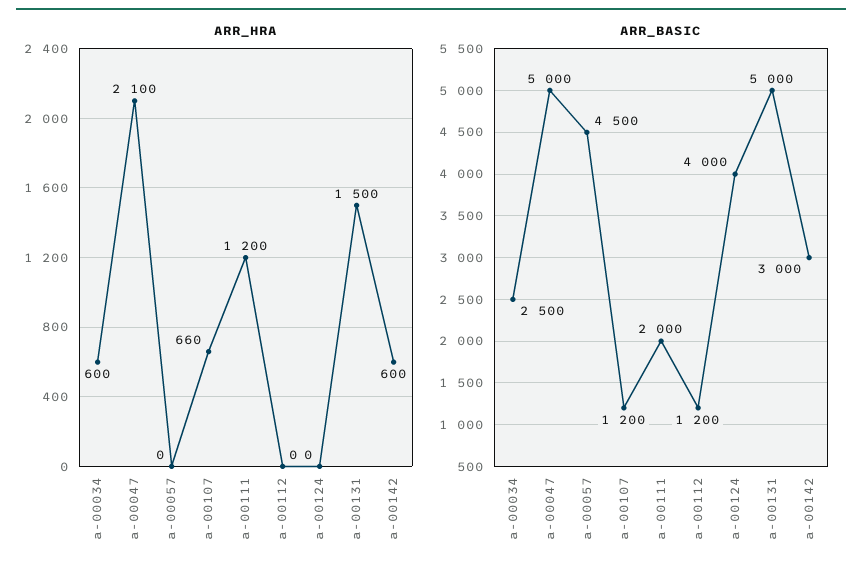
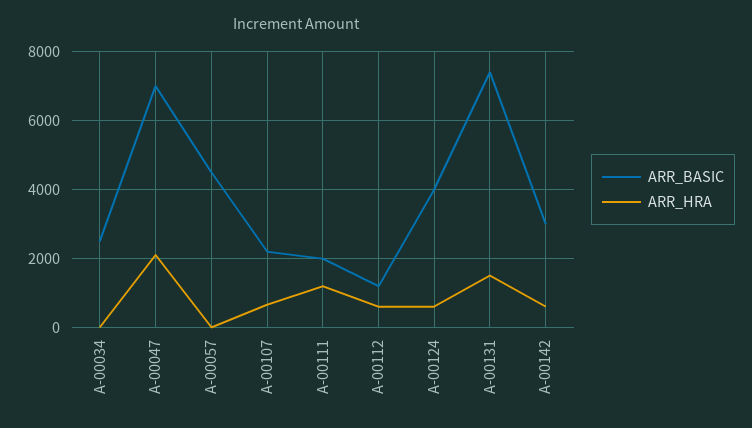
  {
    "ARR_HRA": {
-     "a-00034": 600,
+     "a-00034": 0,
      "a-00047": 2100,
      "a-00057": 0,
      "a-00107": 660,
      "a-00111": 1200,
-     "a-00112": 0,
+     "a-00112": 600,
-     "a-00124": 0,
+     "a-00124": 600,
      "a-00131": 1500,
      "a-00142": 600
    },
    "ARR_BASIC": {
      "a-00034": 2500,
-     "a-00047": 5000,
+     "a-00047": 7000,
      "a-00057": 4500,
-     "a-00107": 1200,
+     "a-00107": 2200,
      "a-00111": 2000,
      "a-00112": 1200,
      "a-00124": 4000,
-     "a-00131": 5000,
+     "a-00131": 7400,
      "a-00142": 3000
    }
  }

